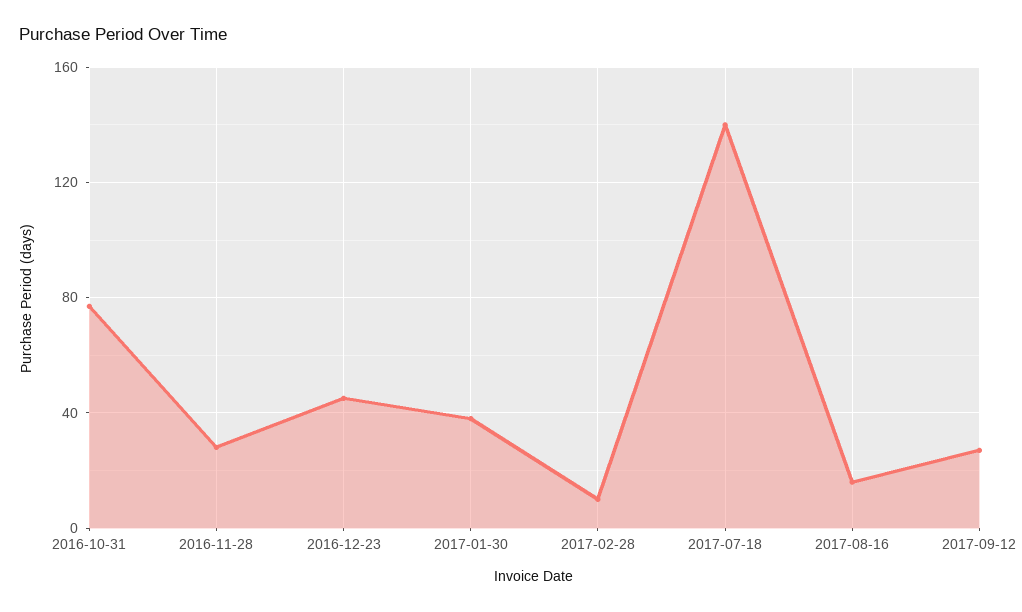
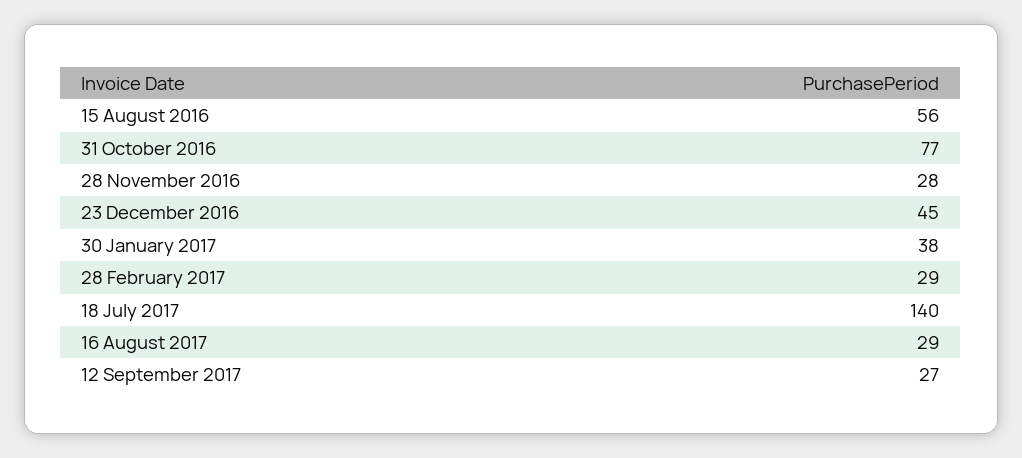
  {
    "2016-10-31": 77,
    "2016-11-28": 28,
    "2016-12-23": 45,
    "2017-01-30": 38,
-   "2017-02-28": 10,
+   "2017-02-28": 29,
    "2017-07-18": 140,
-   "2017-08-16": 15,
+   "2017-08-16": 29,
-   "2017-09-12": 27
+   "2017-09-12": 27,
+   "15 August 2016": 56
  }

